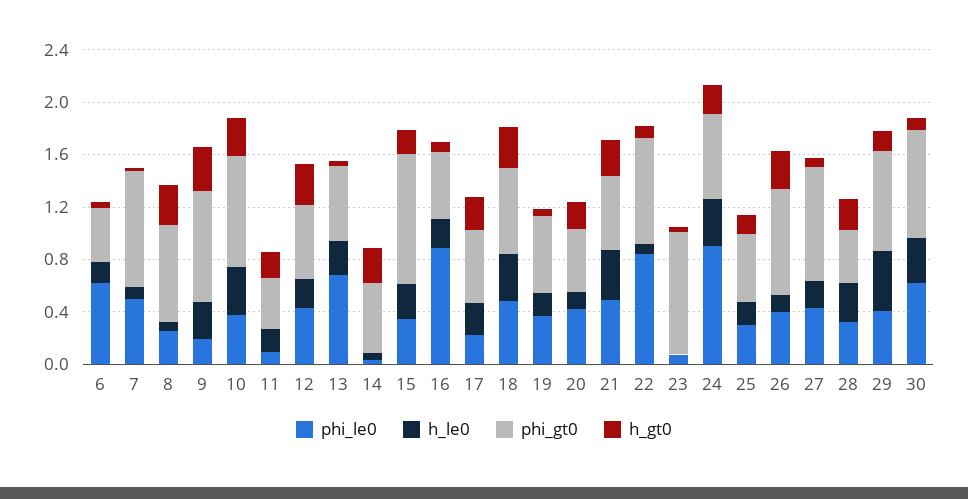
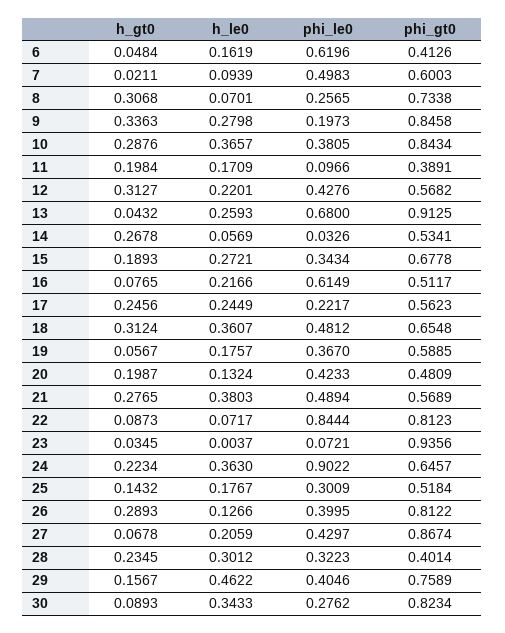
  {
    "phi_le0": {
      "6": 0.6196,
      "7": 0.4983,
      "8": 0.2565,
      "9": 0.1973,
      "10": 0.3805,
      "11": 0.0966,
      "12": 0.4276,
      "13": 0.68,
      "14": 0.0326,
      "15": 0.3434,
-     "16": 0.9,
+     "16": 0.6149,
      "17": 0.2217,
      "18": 0.4812,
      "19": 0.367,
      "20": 0.4233,
      "21": 0.4894,
      "22": 0.8444,
      "23": 0.0721,
      "24": 0.9022,
      "25": 0.3009,
      "26": 0.3995,
      "27": 0.4297,
      "28": 0.3223,
      "29": 0.4046,
-     "30": 0.6
+     "30": 0.2762
    },
    "h_le0": {
      "6": 0.1619,
      "7": 0.0939,
      "8": 0.0701,
      "9": 0.2798,
      "10": 0.3657,
      "11": 0.1709,
      "12": 0.2201,
      "13": 0.2593,
      "14": 0.0569,
      "15": 0.2721,
      "16": 0.2166,
      "17": 0.2449,
      "18": 0.3607,
      "19": 0.1757,
      "20": 0.1324,
      "21": 0.3803,
      "22": 0.0717,
      "23": 0.0037,
      "24": 0.363,
      "25": 0.1767,
      "26": 0.1266,
      "27": 0.2059,
      "28": 0.3012,
      "29": 0.4622,
      "30": 0.3433
    },
    "phi_gt0": {
      "6": 0.4126,
-     "7": 0.9,
+     "7": 0.6003,
      "8": 0.7338,
      "9": 0.8458,
      "10": 0.8434,
      "11": 0.3891,
      "12": 0.5682,
-     "13": 0.6,
+     "13": 0.9125,
      "14": 0.5341,
-     "15": 1,
+     "15": 0.6778,
      "16": 0.5117,
      "17": 0.5623,
      "18": 0.6548,
      "19": 0.5885,
      "20": 0.4809,
      "21": 0.5689,
      "22": 0.8123,
      "23": 0.9356,
      "24": 0.6457,
      "25": 0.5184,
      "26": 0.8122,
      "27": 0.8674,
      "28": 0.4014,
      "29": 0.7589,
      "30": 0.8234
    },
    "h_gt0": {
      "6": 0.0484,
      "7": 0.0211,
      "8": 0.3068,
      "9": 0.3363,
      "10": 0.2876,
      "11": 0.1984,
      "12": 0.3127,
      "13": 0.0432,
      "14": 0.2678,
      "15": 0.1893,
      "16": 0.0765,
      "17": 0.2456,
      "18": 0.3124,
      "19": 0.0567,
      "20": 0.1987,
      "21": 0.2765,
      "22": 0.0873,
      "23": 0.0345,
      "24": 0.2234,
      "25": 0.1432,
      "26": 0.2893,
      "27": 0.0678,
      "28": 0.2345,
      "29": 0.1567,
      "30": 0.0893
    }
  }

